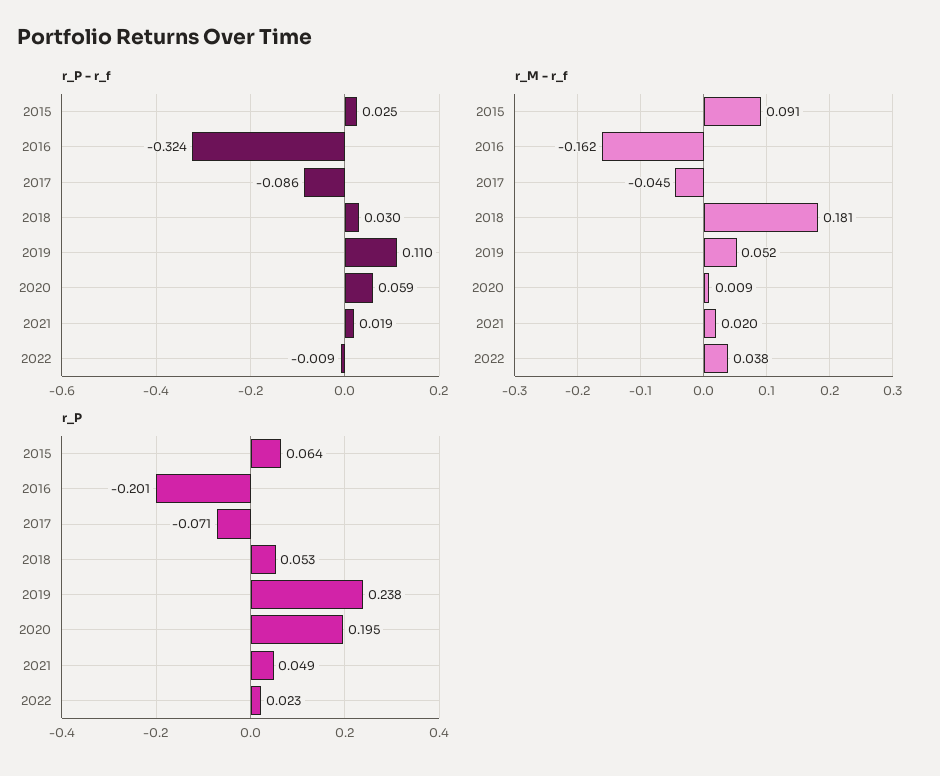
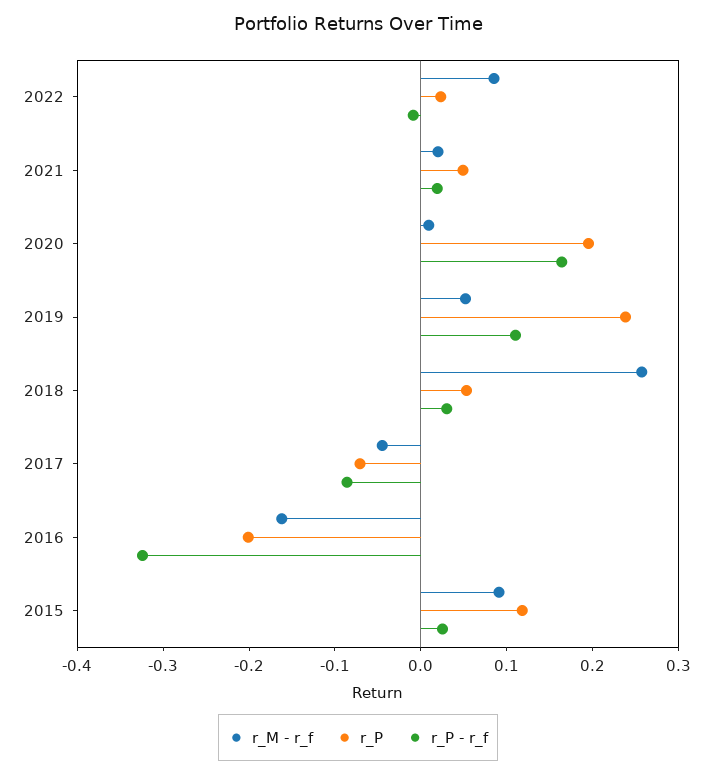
  {
    "r_P - r_f": {
      "2015": 0.025,
      "2016": -0.324,
      "2017": -0.086,
      "2018": 0.03,
      "2019": 0.11,
-     "2020": 0.059,
+     "2020": 0.16,
      "2021": 0.019,
      "2022": -0.009
    },
    "r_M - r_f": {
      "2015": 0.091,
      "2016": -0.162,
      "2017": -0.045,
-     "2018": 0.181,
+     "2018": 0.26,
      "2019": 0.052,
      "2020": 0.009,
      "2021": 0.02,
-     "2022": 0.038
+     "2022": 0.08
    },
    "r_P": {
-     "2015": 0.064,
+     "2015": 0.12,
      "2016": -0.201,
      "2017": -0.071,
      "2018": 0.053,
      "2019": 0.238,
      "2020": 0.195,
      "2021": 0.049,
      "2022": 0.023
    }
  }

